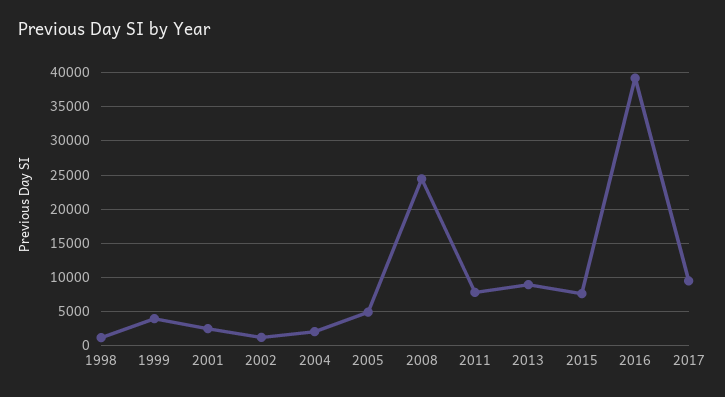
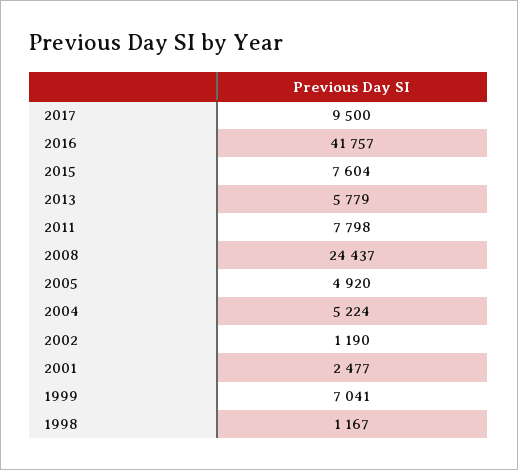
  {
    "1998": 1167,
-   "1999": 4000,
+   "1999": 7041,
    "2001": 2477,
    "2002": 1190,
-   "2004": 2000,
+   "2004": 5224,
    "2005": 4920,
    "2008": 24437,
    "2011": 7798,
-   "2013": 9000,
+   "2013": 5779,
    "2015": 7604,
-   "2016": 39000,
+   "2016": 41757,
    "2017": 9500
  }

